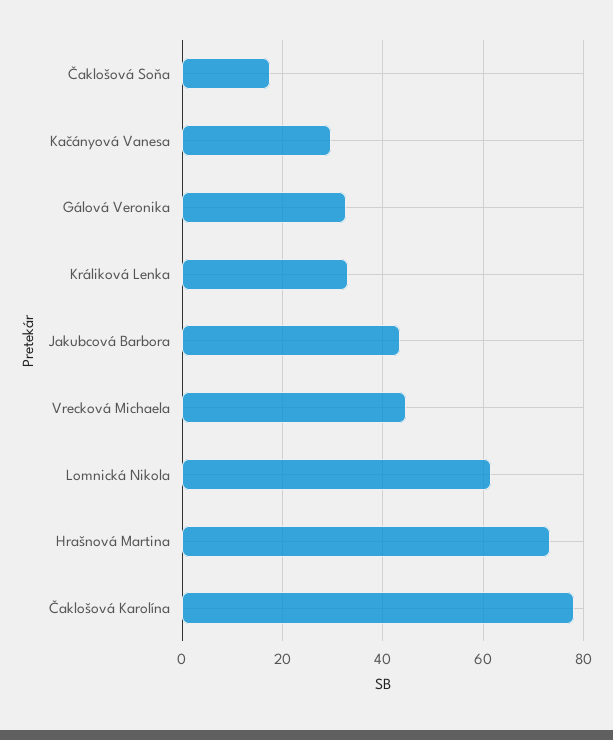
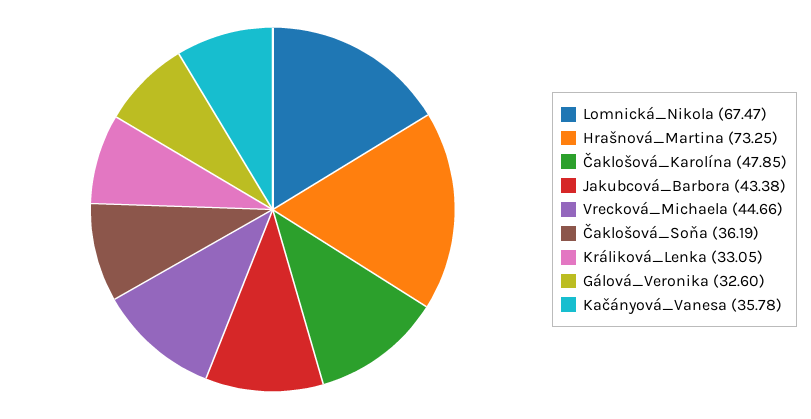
  {
-   "Čaklošová Soňa": 18,
+   "Čaklošová Soňa": 36.19,
-   "Kačányová Vanesa": 30,
+   "Kačányová Vanesa": 35.78,
    "Gálová Veronika": 32.6,
    "Králiková Lenka": 33.05,
    "Jakubcová Barbora": 43.38,
    "Vrecková Michaela": 44.66,
-   "Lomnická Nikola": 62,
+   "Lomnická Nikola": 67.47,
    "Hrašnová Martina": 73.25,
-   "Čaklošová Karolína": 78
+   "Čaklošová Karolína": 47.85
  }

